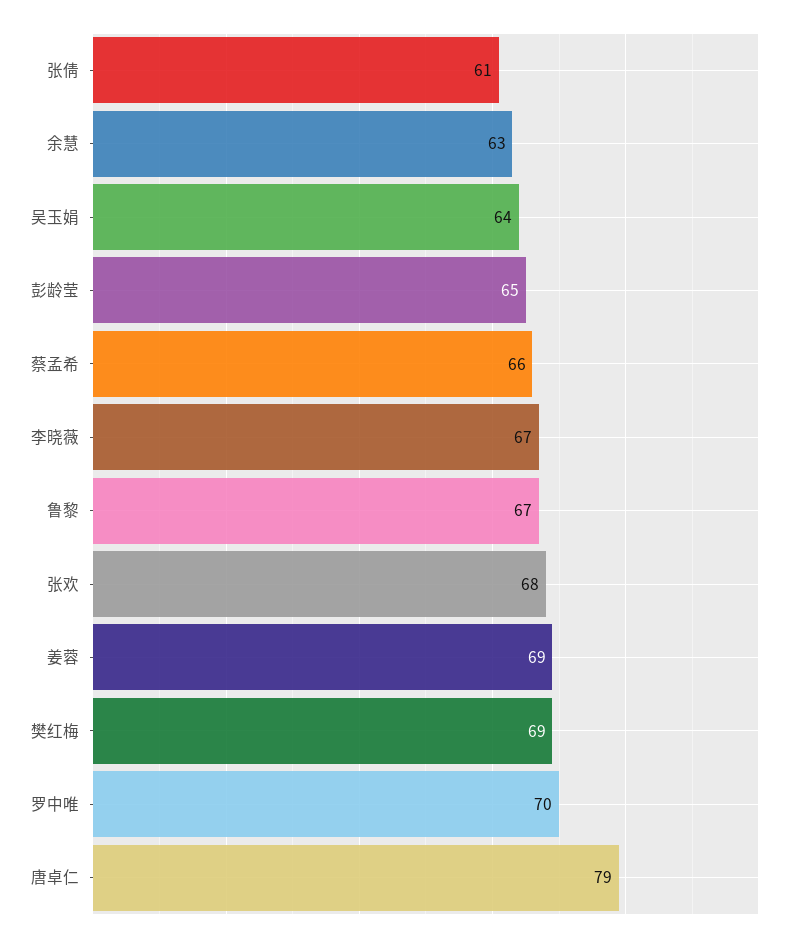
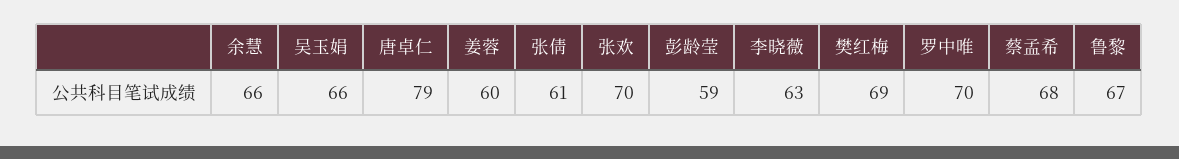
  {
    "张倩": 61,
-   "余慧": 63,
+   "余慧": 66,
-   "吴玉娟": 64,
+   "吴玉娟": 66,
-   "彭龄莹": 65,
+   "彭龄莹": 59,
-   "蔡孟希": 66,
+   "蔡孟希": 68,
-   "李晓薇": 67,
+   "李晓薇": 63,
    "鲁黎": 67,
-   "张欢": 68,
+   "张欢": 70,
-   "姜蓉": 69,
+   "姜蓉": 60,
    "樊红梅": 69,
    "罗中唯": 70,
    "唐卓仁": 79
  }

